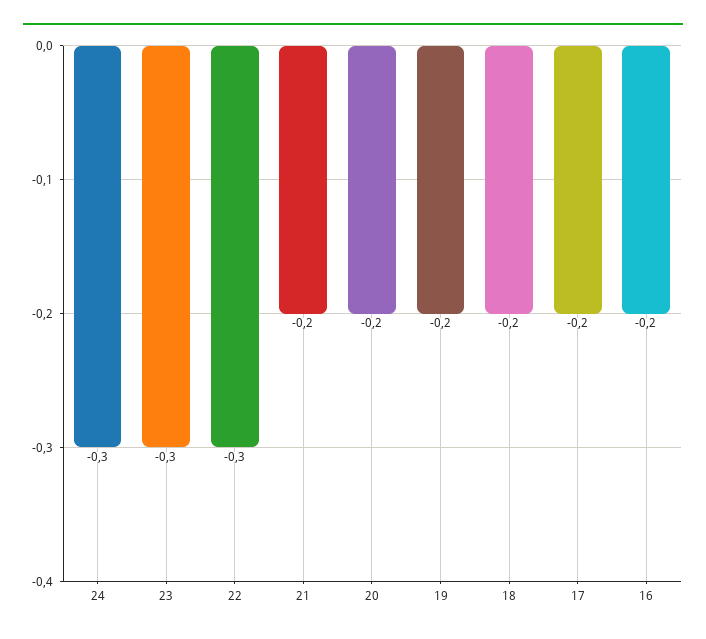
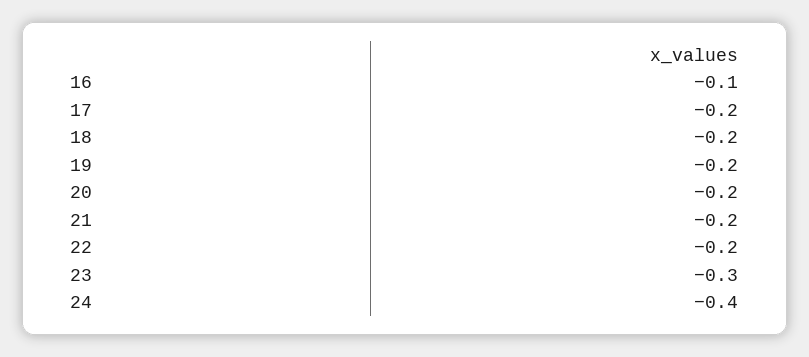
  {
-   "24": -0.3,
+   "24": -0.4,
    "23": -0.3,
-   "22": -0.3,
+   "22": -0.2,
    "21": -0.2,
    "20": -0.2,
    "19": -0.2,
    "18": -0.2,
    "17": -0.2,
-   "16": -0.2
+   "16": -0.1
  }

